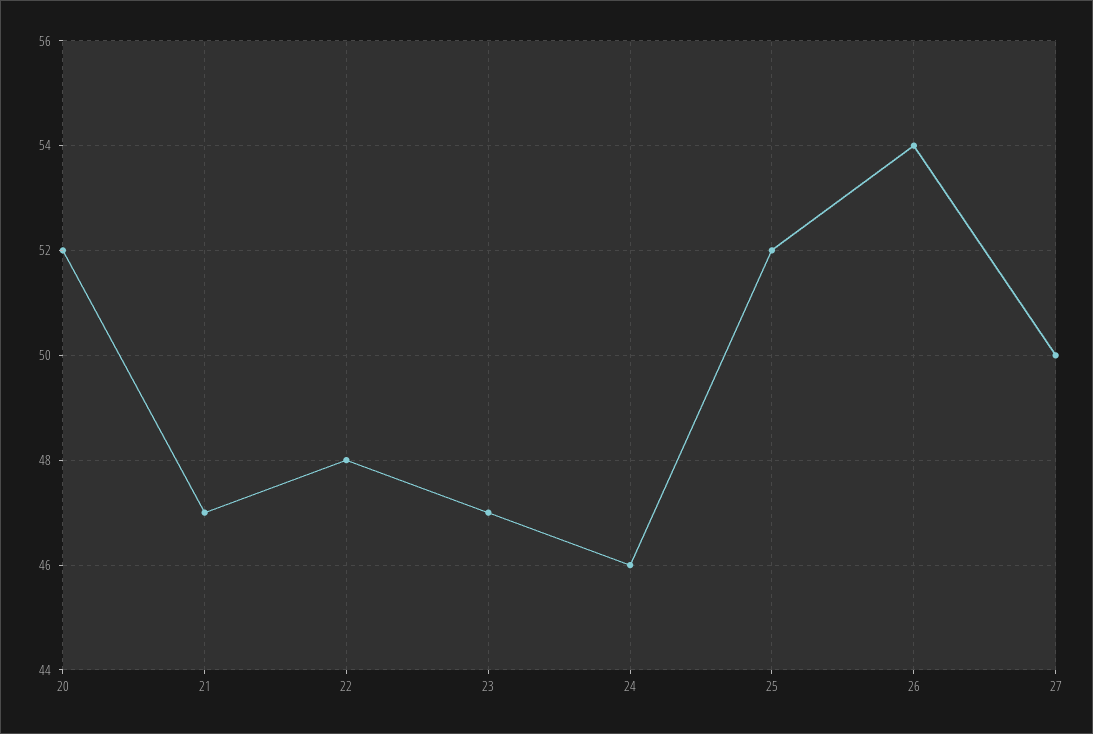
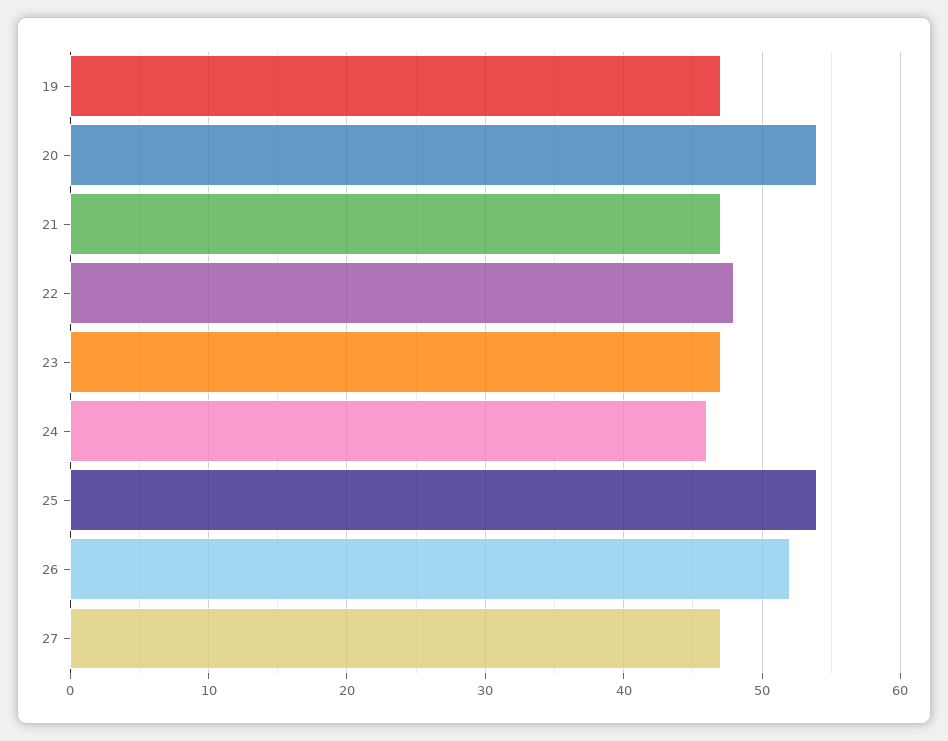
  {
-   "20": 52,
+   "20": 54,
    "21": 47,
    "22": 48,
    "23": 47,
    "24": 46,
-   "25": 52,
+   "25": 54,
-   "26": 54,
+   "26": 52,
-   "27": 50
+   "27": 47,
+   "19": 47
  }

